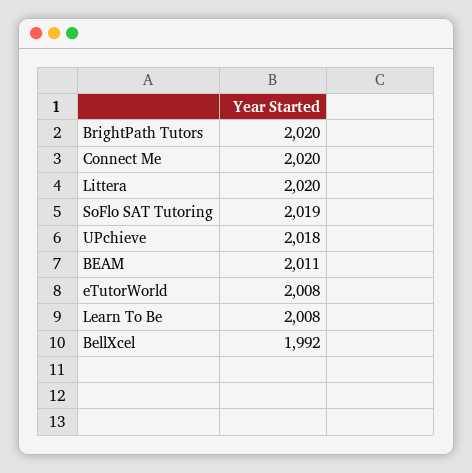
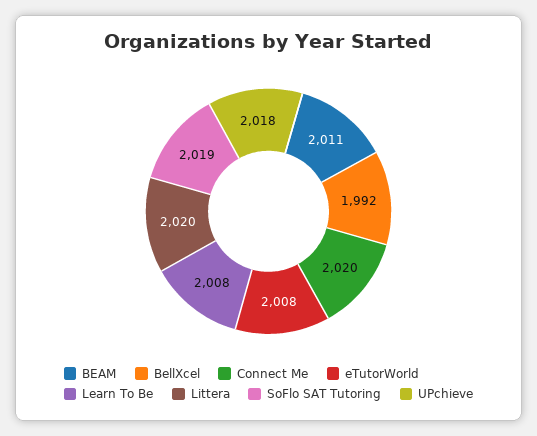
  {
-   "BrightPath Tutors": 2020,
    "Connect Me": 2020,
    "Littera": 2020,
    "SoFlo SAT Tutoring": 2019,
    "UPchieve": 2018,
    "BEAM": 2011,
    "eTutorWorld": 2008,
    "Learn To Be": 2008,
    "BellXcel": 1992
  }

